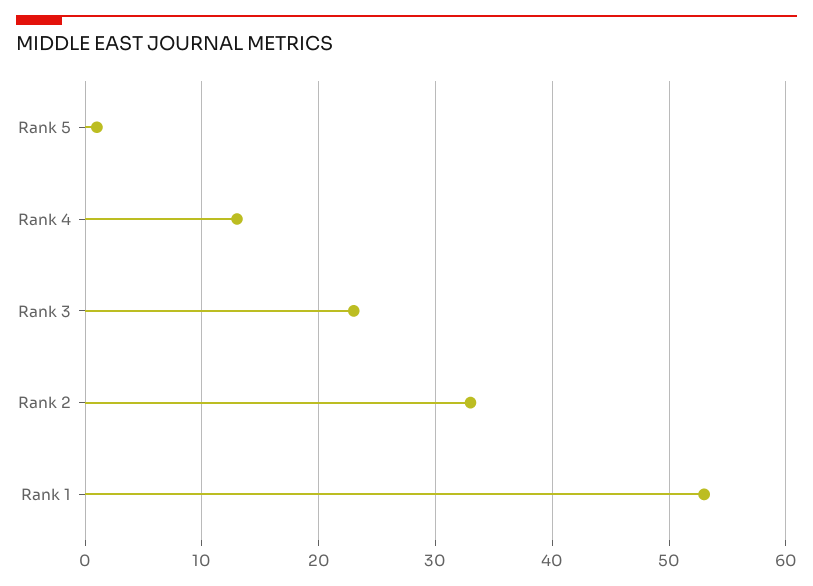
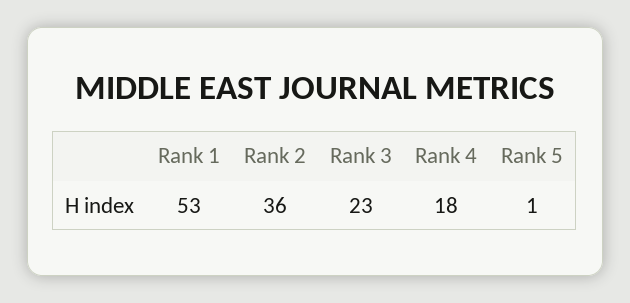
  {
    "Rank 5": 1,
-   "Rank 4": 13,
+   "Rank 4": 18,
    "Rank 3": 23,
-   "Rank 2": 33,
+   "Rank 2": 36,
    "Rank 1": 53
  }

